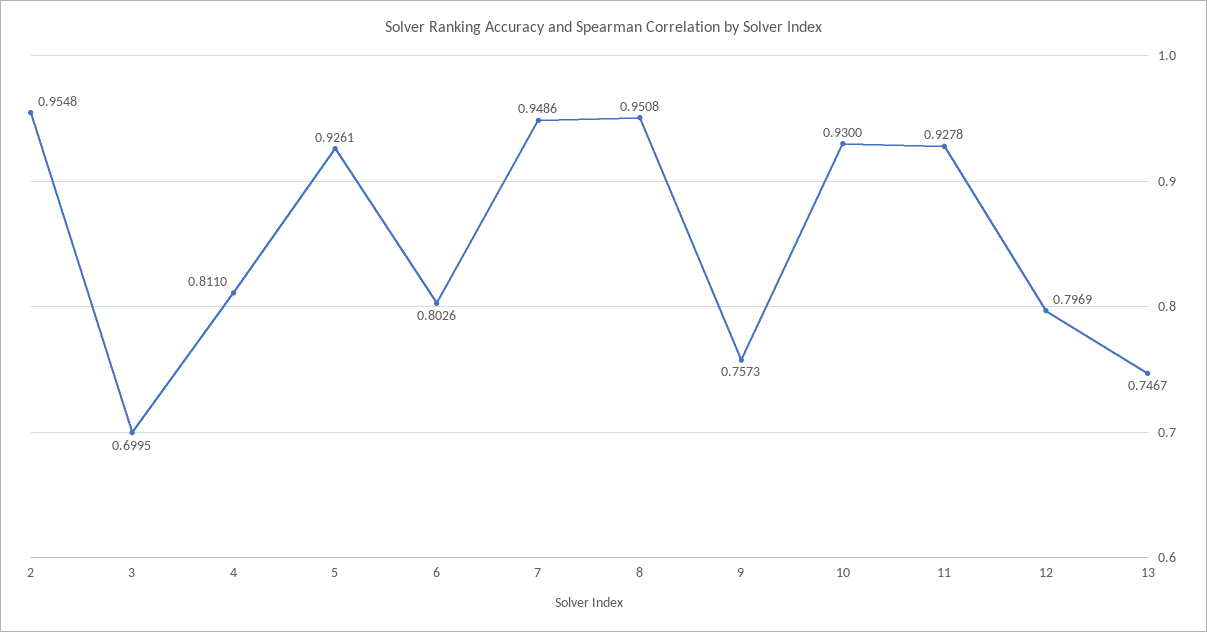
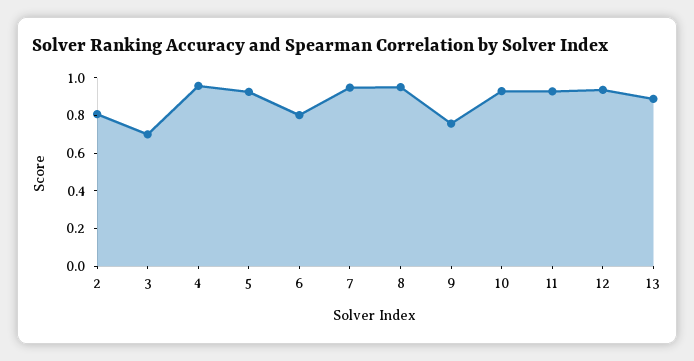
  {
-   "2": 0.9548,
+   "2": 0.8,
    "3": 0.6995,
-   "4": 0.811,
+   "4": 0.95,
    "5": 0.9261,
    "6": 0.8026,
    "7": 0.9486,
    "8": 0.9508,
    "9": 0.7573,
    "10": 0.93,
    "11": 0.9278,
-   "12": 0.7969,
+   "12": 0.95,
-   "13": 0.7467
+   "13": 0.9
  }

